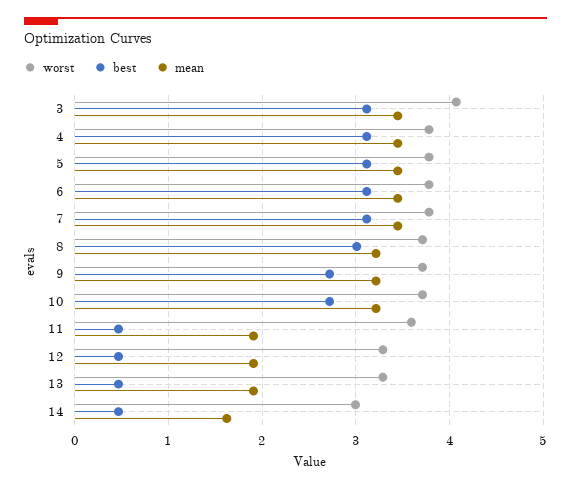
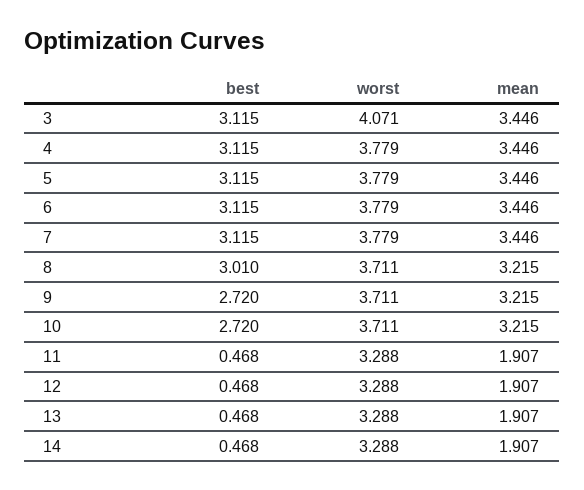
  {
    "worst": {
      "3": 4.071,
      "4": 3.779,
      "5": 3.779,
      "6": 3.779,
      "7": 3.779,
      "8": 3.711,
      "9": 3.711,
      "10": 3.711,
-     "11": 3.6,
+     "11": 3.288,
      "12": 3.288,
      "13": 3.288,
-     "14": 3
+     "14": 3.288
    },
    "best": {
      "3": 3.115,
      "4": 3.115,
      "5": 3.115,
      "6": 3.115,
      "7": 3.115,
      "8": 3.01,
      "9": 2.72,
      "10": 2.72,
      "11": 0.468,
      "12": 0.468,
      "13": 0.468,
      "14": 0.468
    },
    "mean": {
      "3": 3.446,
      "4": 3.446,
      "5": 3.446,
      "6": 3.446,
      "7": 3.446,
      "8": 3.215,
      "9": 3.215,
      "10": 3.215,
      "11": 1.907,
      "12": 1.907,
      "13": 1.907,
-     "14": 1.6
+     "14": 1.907
    }
  }

